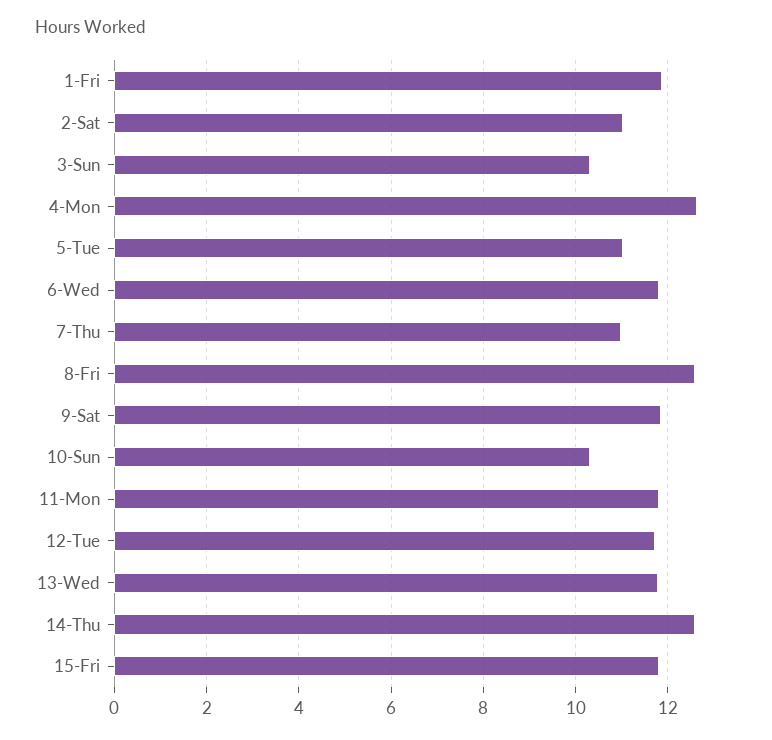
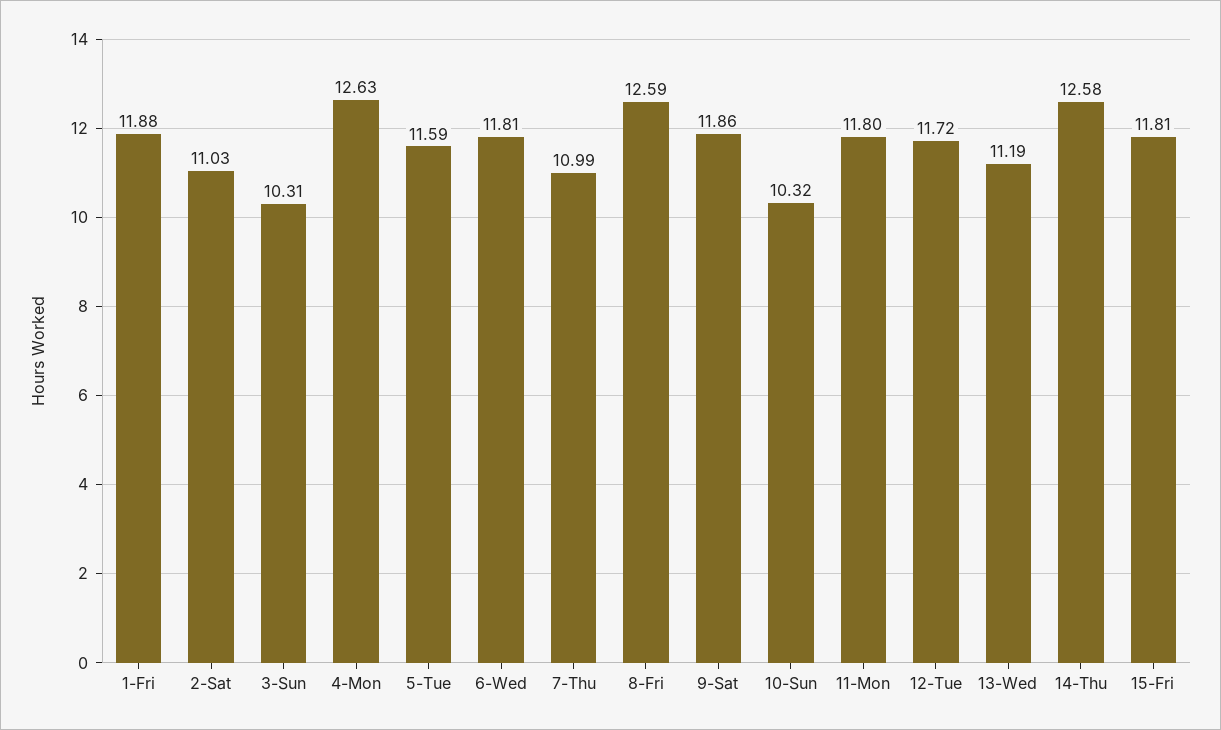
  {
    "1-Fri": 11.88,
    "2-Sat": 11.03,
    "3-Sun": 10.31,
    "4-Mon": 12.63,
-   "5-Tue": 11,
+   "5-Tue": 11.59,
    "6-Wed": 11.81,
    "7-Thu": 10.99,
    "8-Fri": 12.59,
    "9-Sat": 11.86,
    "10-Sun": 10.32,
    "11-Mon": 11.8,
    "12-Tue": 11.72,
-   "13-Wed": 11.8,
+   "13-Wed": 11.19,
    "14-Thu": 12.58,
    "15-Fri": 11.81
  }

